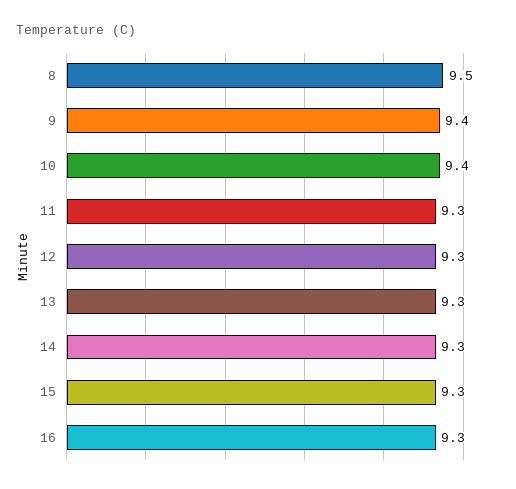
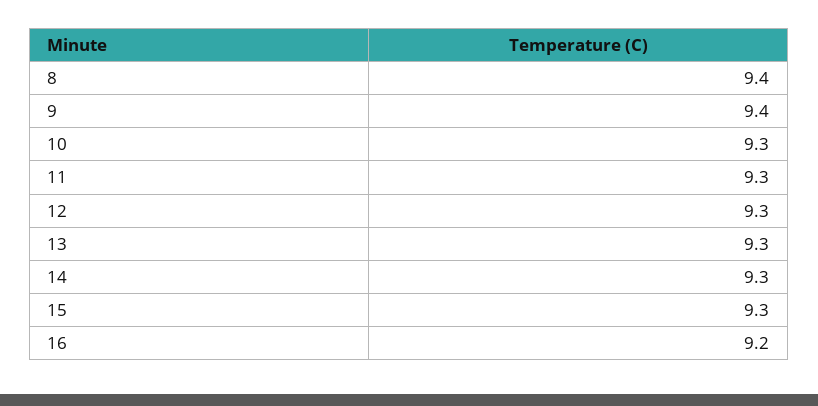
  {
-   "8": 9.5,
+   "8": 9.4,
    "9": 9.4,
-   "10": 9.4,
+   "10": 9.3,
    "11": 9.3,
    "12": 9.3,
    "13": 9.3,
    "14": 9.3,
    "15": 9.3,
-   "16": 9.3
+   "16": 9.2
  }

